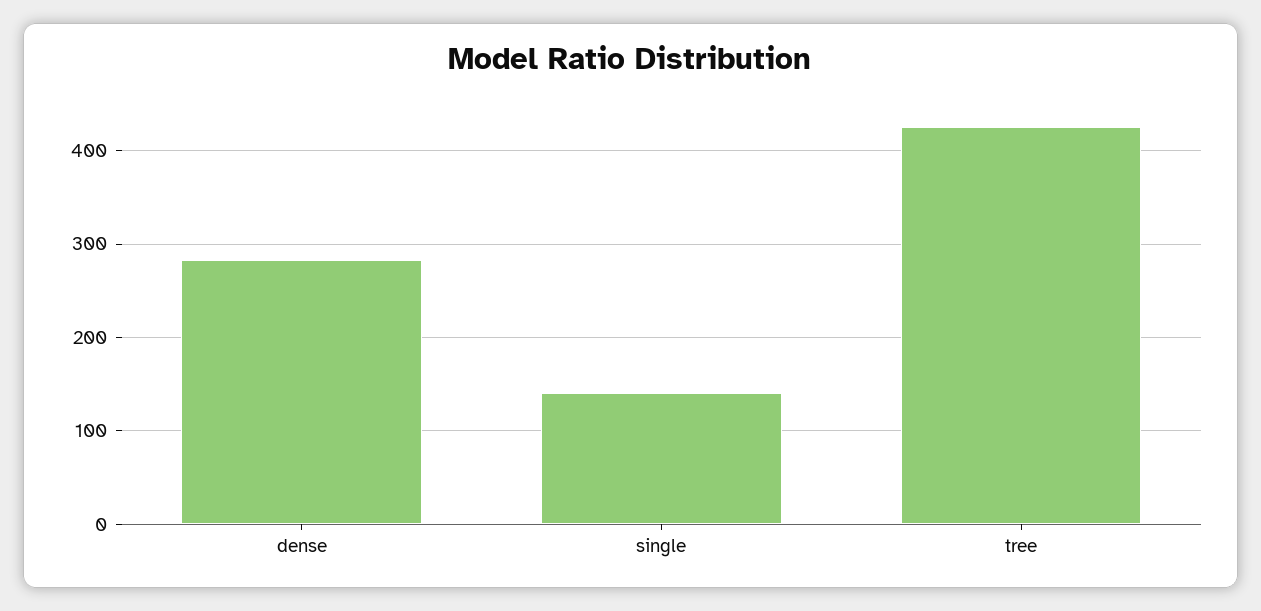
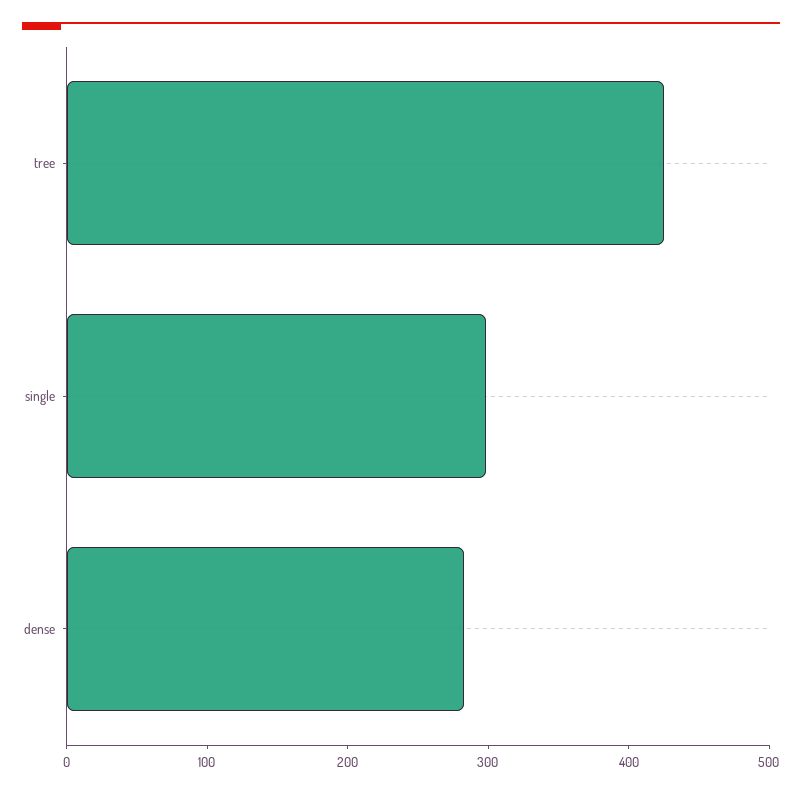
  {
    "dense": 280,
-   "single": 140,
+   "single": 300,
    "tree": 430
  }

